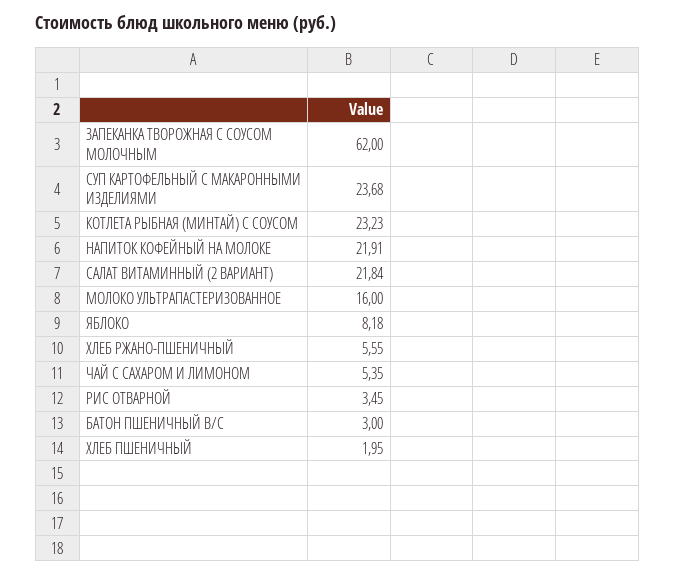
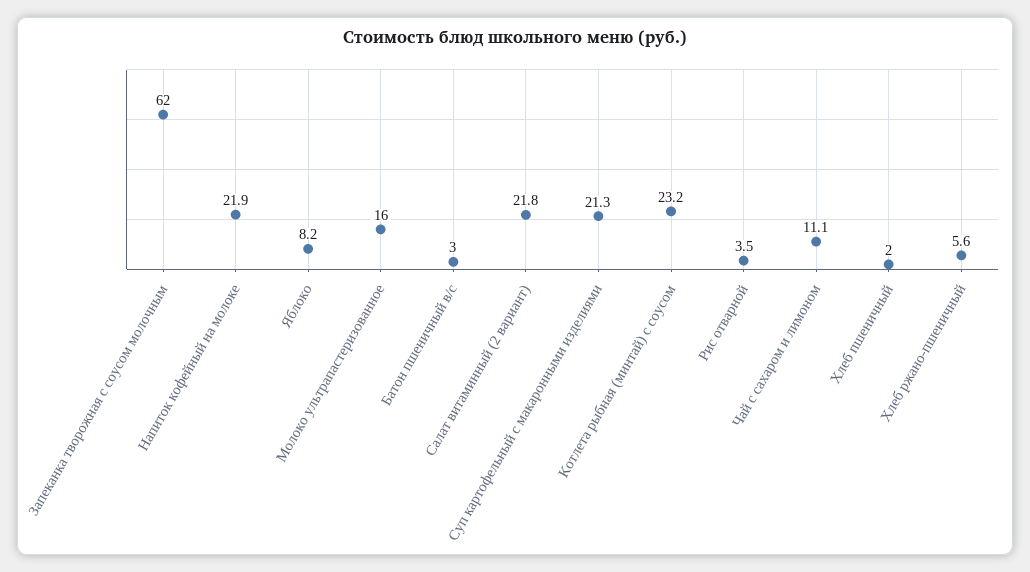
  {
    "ЗАПЕКАНКА ТВОРОЖНАЯ С СОУСОМ МОЛОЧНЫМ": 62,
-   "СУП КАРТОФЕЛЬНЫЙ С МАКАРОННЫМИ ИЗДЕЛИЯМИ": 23.68,
+   "СУП КАРТОФЕЛЬНЫЙ С МАКАРОННЫМИ ИЗДЕЛИЯМИ": 21.3,
    "КОТЛЕТА РЫБНАЯ (МИНТАЙ) С СОУСОМ": 23.23,
    "НАПИТОК КОФЕЙНЫЙ НА МОЛОКЕ": 21.91,
    "САЛАТ ВИТАМИННЫЙ (2 ВАРИАНТ)": 21.84,
    "МОЛОКО УЛЬТРАПАСТЕРИЗОВАННОЕ": 16,
    "ЯБЛОКО": 8.18,
    "ХЛЕБ РЖАНО-ПШЕНИЧНЫЙ": 5.55,
-   "ЧАЙ С САХАРОМ И ЛИМОНОМ": 5.35,
+   "ЧАЙ С САХАРОМ И ЛИМОНОМ": 11.1,
    "РИС ОТВАРНОЙ": 3.45,
    "БАТОН ПШЕНИЧНЫЙ В/С": 3,
    "ХЛЕБ ПШЕНИЧНЫЙ": 1.95
  }

